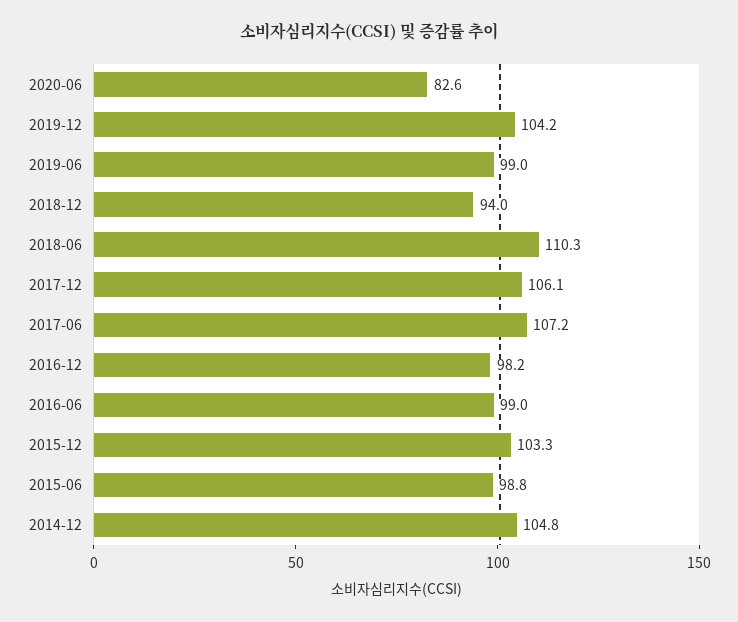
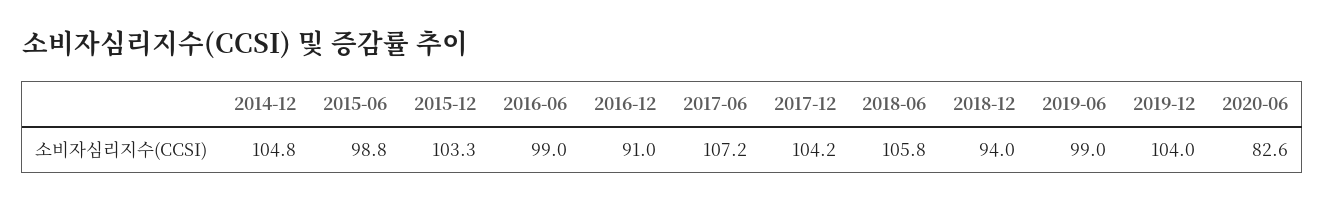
  {
    "2020-06": 82.6,
-   "2019-12": 104.2,
+   "2019-12": 104,
    "2019-06": 99,
    "2018-12": 94,
-   "2018-06": 110.3,
+   "2018-06": 105.8,
-   "2017-12": 106.1,
+   "2017-12": 104.2,
    "2017-06": 107.2,
-   "2016-12": 98.2,
+   "2016-12": 91,
    "2016-06": 99,
    "2015-12": 103.3,
    "2015-06": 98.8,
    "2014-12": 104.8
  }

